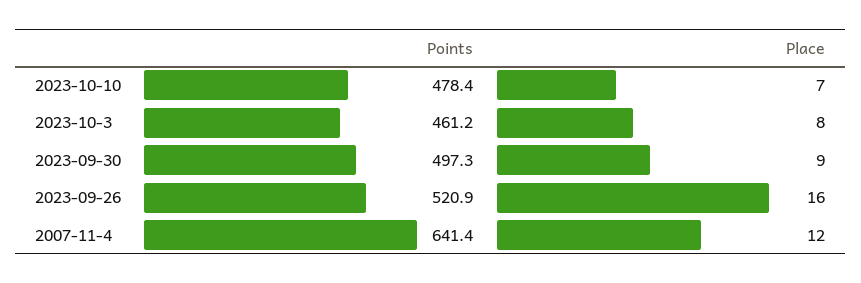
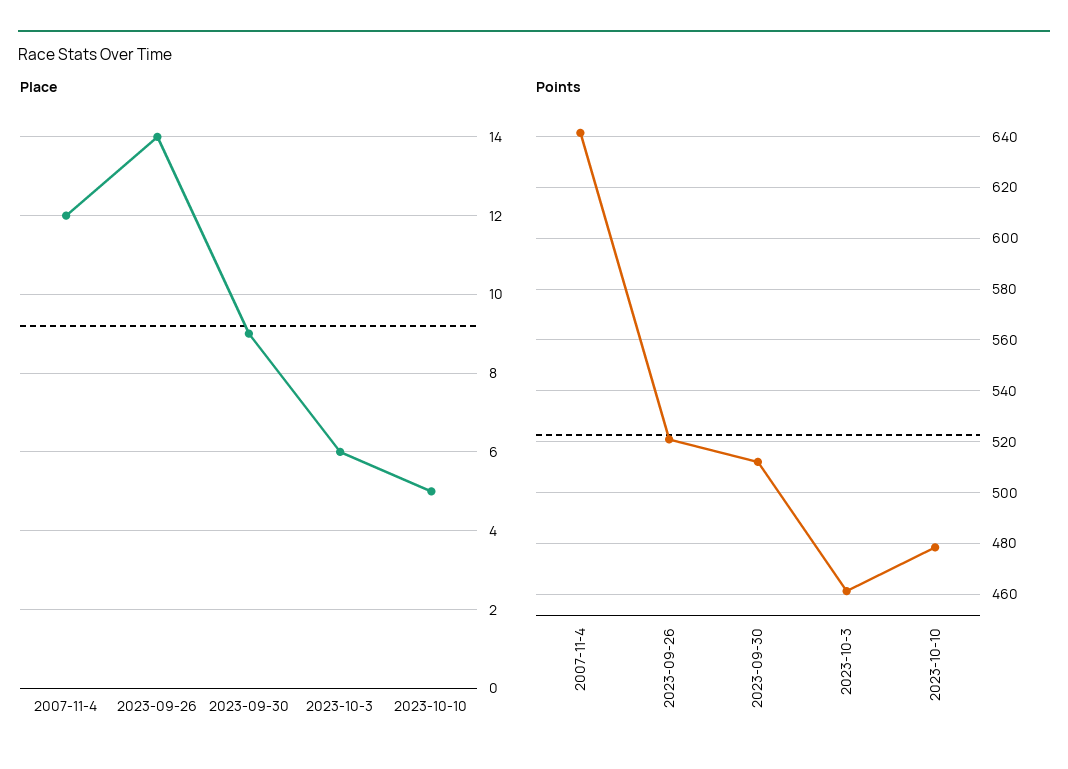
  {
    "Points": {
      "2023-10-10": 478.4,
      "2023-10-3": 461.2,
-     "2023-09-30": 497.3,
+     "2023-09-30": 512.5,
      "2023-09-26": 520.9,
      "2007-11-4": 641.4
    },
    "Place": {
-     "2023-10-10": 7,
+     "2023-10-10": 5,
-     "2023-10-3": 8,
+     "2023-10-3": 6,
      "2023-09-30": 9,
-     "2023-09-26": 16,
+     "2023-09-26": 14,
      "2007-11-4": 12
    }
  }

